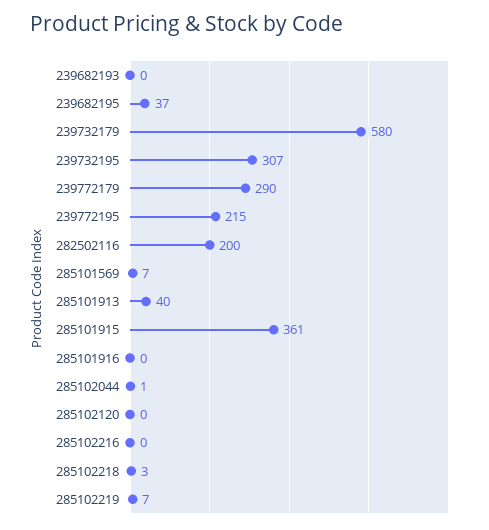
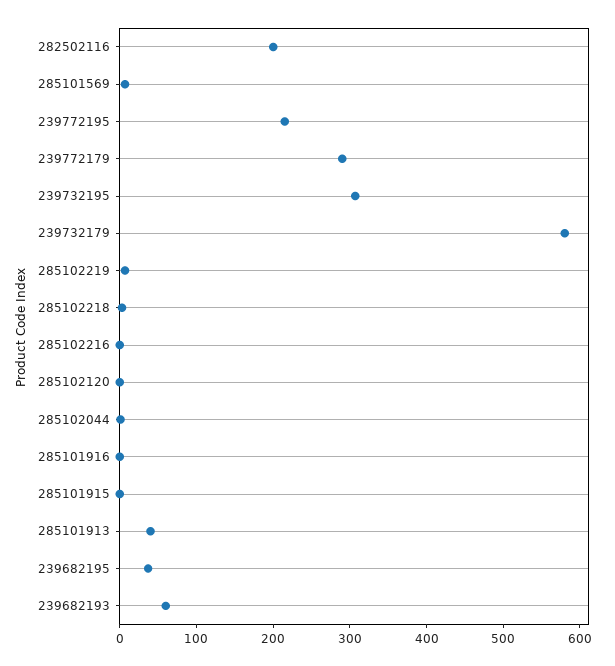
  {
-   "239682193": 0,
+   "239682193": 60,
    "239682195": 37,
    "239732179": 580,
    "239732195": 307,
    "239772179": 290,
    "239772195": 215,
    "282502116": 200,
    "285101569": 7,
    "285101913": 40,
-   "285101915": 361,
+   "285101915": 0,
    "285101916": 0,
    "285102044": 1,
    "285102120": 0,
    "285102216": 0,
    "285102218": 3,
    "285102219": 7
  }

